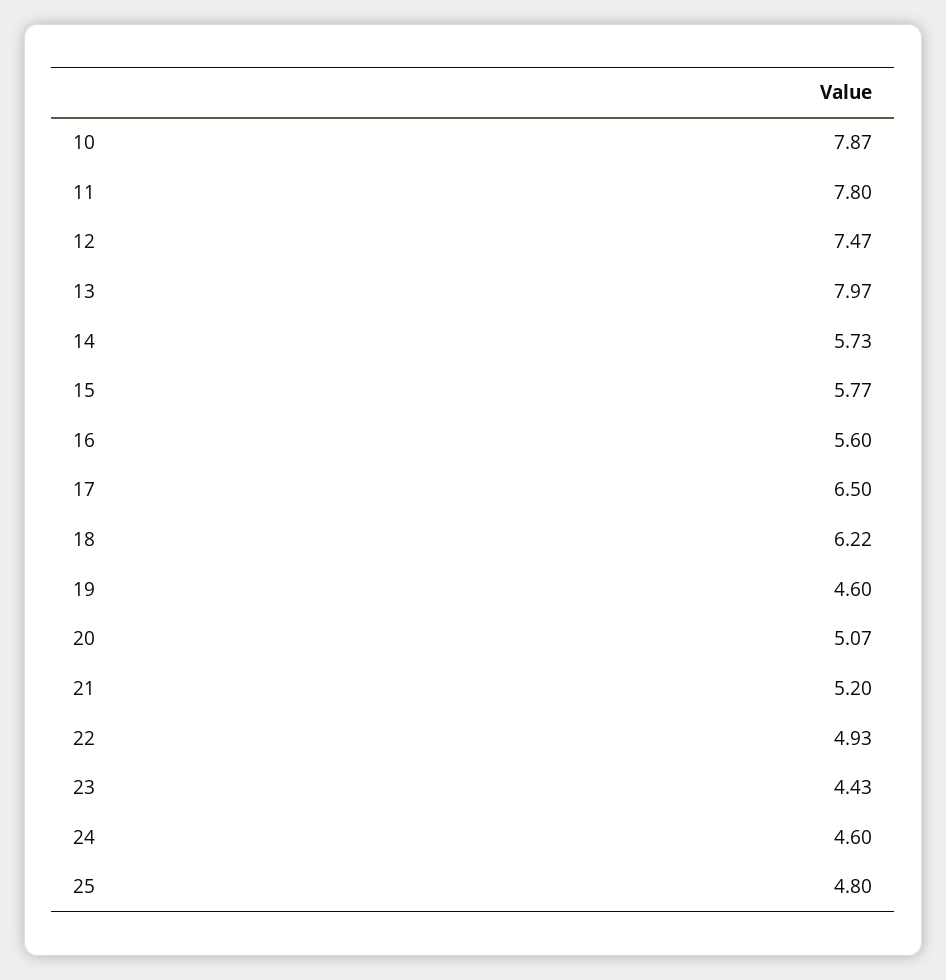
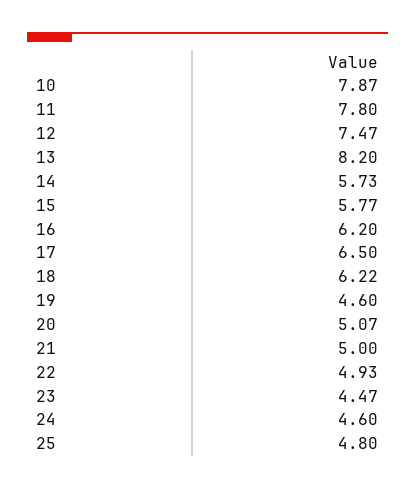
  {
    "10": 7.87,
    "11": 7.8,
    "12": 7.47,
-   "13": 7.97,
+   "13": 8.2,
    "14": 5.73,
    "15": 5.77,
-   "16": 5.6,
+   "16": 6.2,
    "17": 6.5,
    "18": 6.22,
    "19": 4.6,
    "20": 5.07,
-   "21": 5.2,
+   "21": 5,
    "22": 4.93,
-   "23": 4.43,
+   "23": 4.47,
    "24": 4.6,
    "25": 4.8
  }

